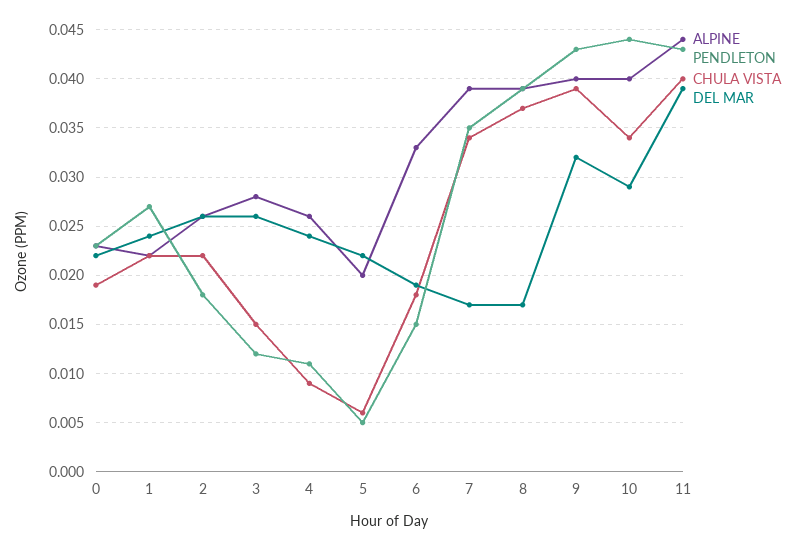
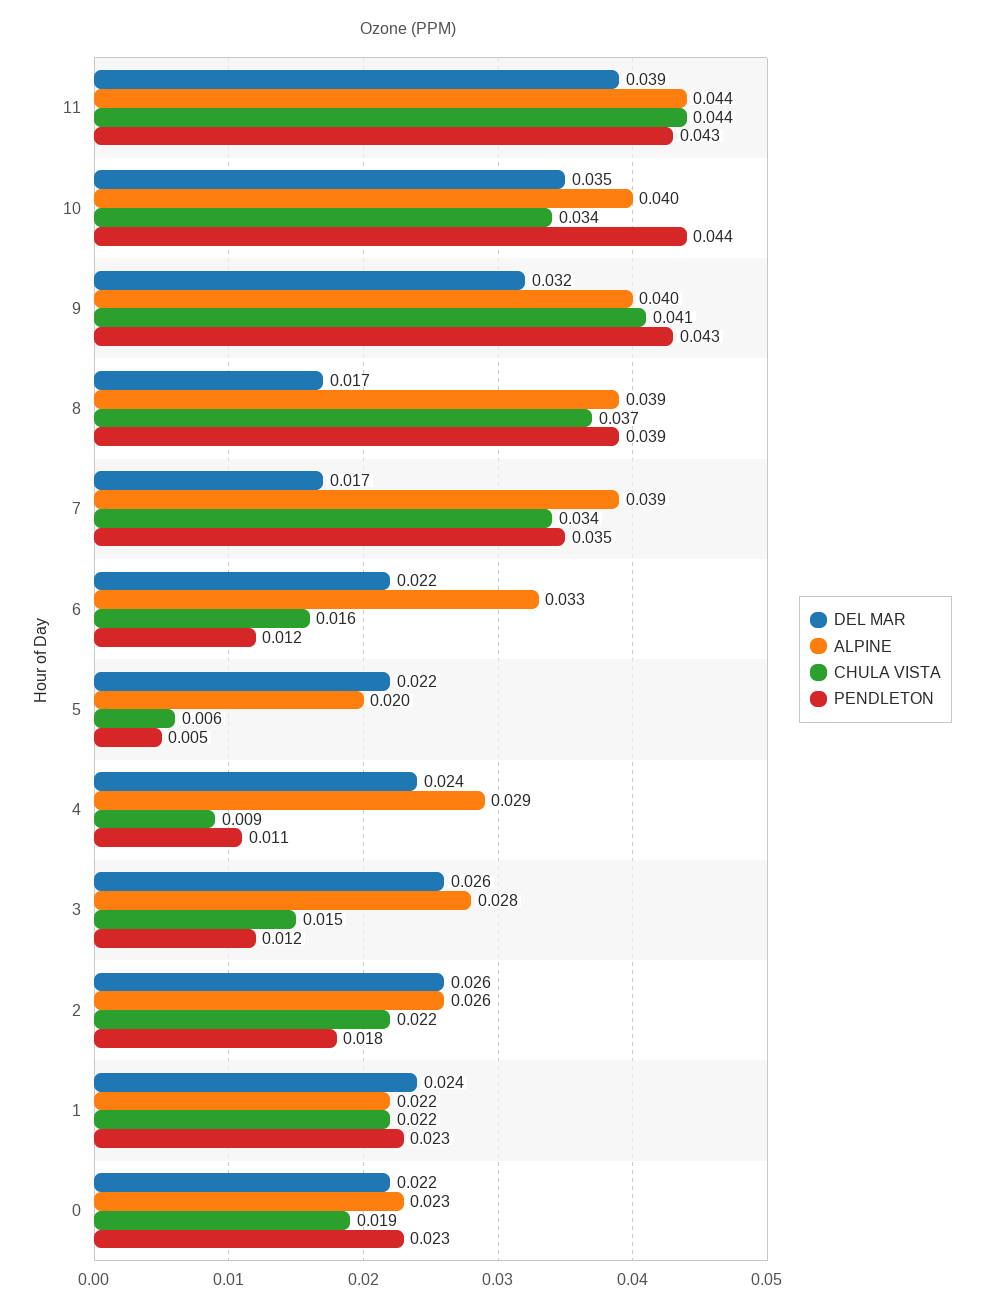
  {
    "ALPINE": {
      "0": 0.023,
      "1": 0.022,
      "2": 0.026,
      "3": 0.028,
-     "4": 0.026,
+     "4": 0.029,
      "5": 0.02,
      "6": 0.033,
      "7": 0.039,
      "8": 0.039,
      "9": 0.04,
      "10": 0.04,
      "11": 0.044
    },
    "PENDLETON": {
      "0": 0.023,
-     "1": 0.027,
+     "1": 0.023,
      "2": 0.018,
      "3": 0.012,
      "4": 0.011,
      "5": 0.005,
-     "6": 0.015,
+     "6": 0.012,
      "7": 0.035,
      "8": 0.039,
      "9": 0.043,
      "10": 0.044,
      "11": 0.043
    },
    "CHULA VISTA": {
      "0": 0.019,
      "1": 0.022,
      "2": 0.022,
      "3": 0.015,
      "4": 0.009,
      "5": 0.006,
-     "6": 0.018,
+     "6": 0.016,
      "7": 0.034,
      "8": 0.037,
-     "9": 0.039,
+     "9": 0.041,
      "10": 0.034,
-     "11": 0.04
+     "11": 0.044
    },
    "DEL MAR": {
      "0": 0.022,
      "1": 0.024,
      "2": 0.026,
      "3": 0.026,
      "4": 0.024,
      "5": 0.022,
-     "6": 0.019,
+     "6": 0.022,
      "7": 0.017,
      "8": 0.017,
      "9": 0.032,
-     "10": 0.029,
+     "10": 0.035,
      "11": 0.039
    }
  }

